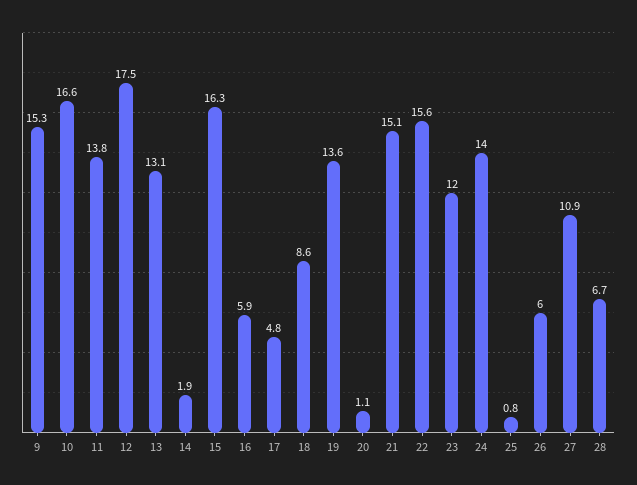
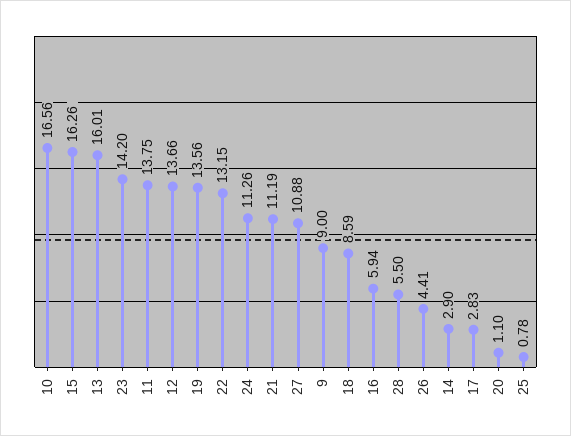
  {
-   "9": 15.3,
+   "9": 9,
    "10": 16.56,
    "11": 13.75,
-   "12": 17.5,
+   "12": 13.66,
-   "13": 13.1,
+   "13": 16.01,
-   "14": 1.9,
+   "14": 2.9,
    "15": 16.26,
    "16": 5.94,
-   "17": 4.8,
+   "17": 2.83,
    "18": 8.59,
    "19": 13.56,
    "20": 1.1,
-   "21": 15.1,
+   "21": 11.19,
-   "22": 15.6,
+   "22": 13.15,
-   "23": 12,
+   "23": 14.2,
-   "24": 14,
+   "24": 11.26,
    "25": 0.78,
-   "26": 6,
+   "26": 4.41,
    "27": 10.88,
-   "28": 6.7
+   "28": 5.5
  }

